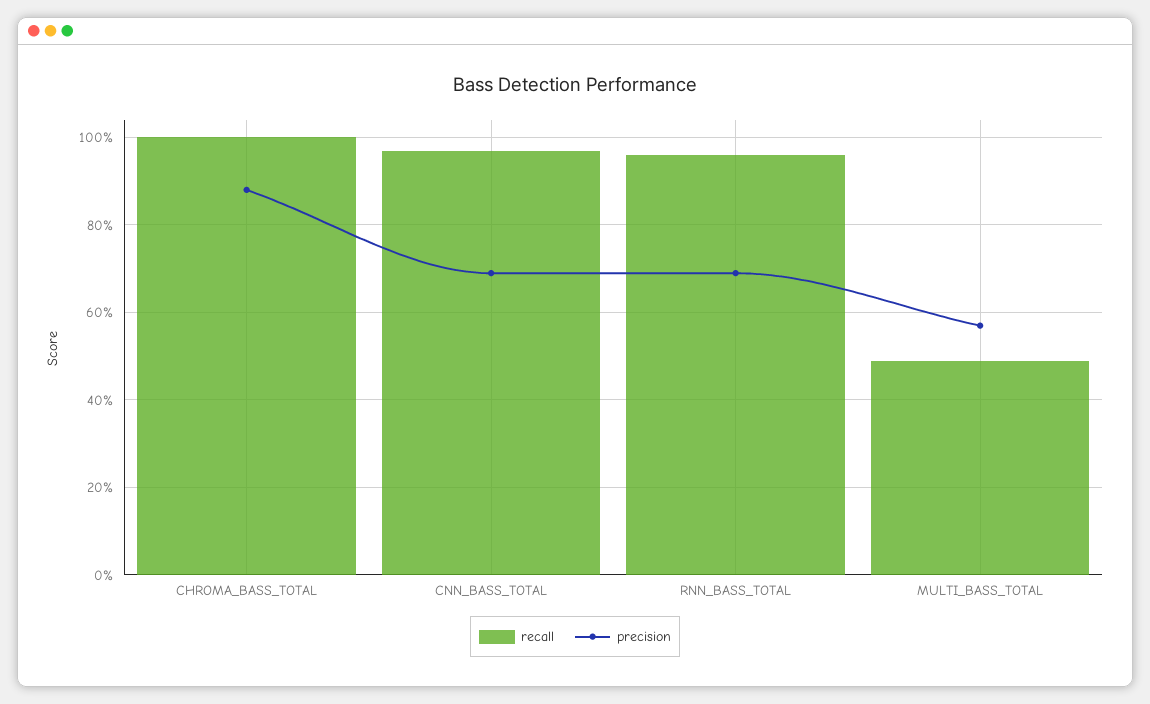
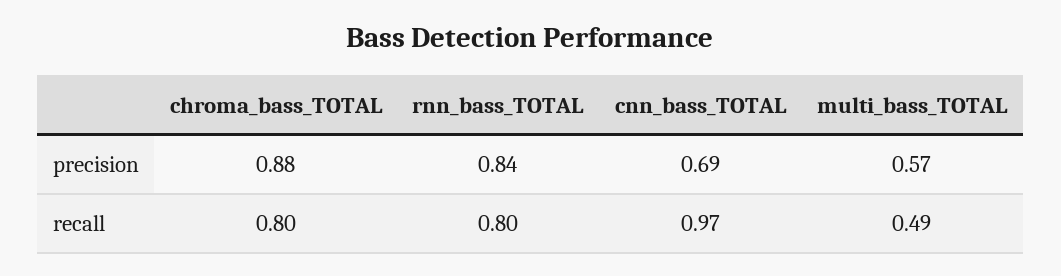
  {
    "recall": {
-     "CHROMA_BASS_TOTAL": 1,
+     "CHROMA_BASS_TOTAL": 0.8,
      "CNN_BASS_TOTAL": 0.97,
-     "RNN_BASS_TOTAL": 0.95,
+     "RNN_BASS_TOTAL": 0.8,
      "MULTI_BASS_TOTAL": 0.49
    },
    "precision": {
      "CHROMA_BASS_TOTAL": 0.88,
      "CNN_BASS_TOTAL": 0.69,
-     "RNN_BASS_TOTAL": 0.7,
+     "RNN_BASS_TOTAL": 0.84,
      "MULTI_BASS_TOTAL": 0.57
    }
  }

